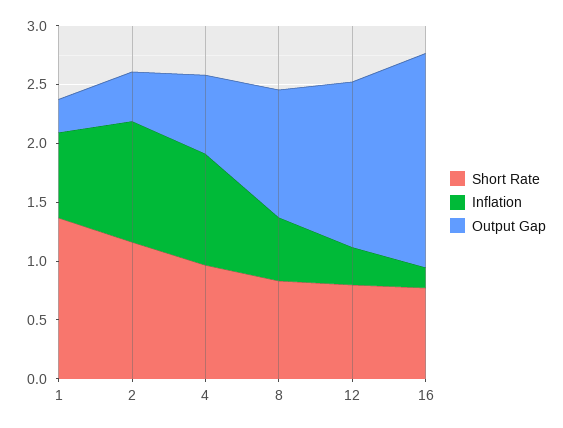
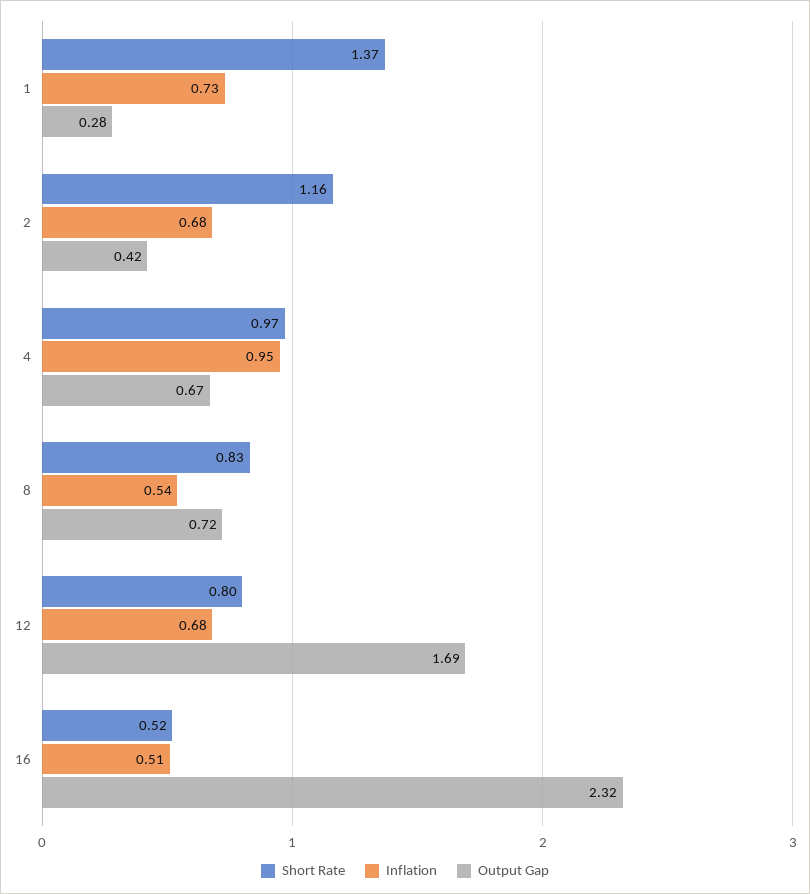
  {
    "Short Rate": {
      "1": 1.37,
      "2": 1.16,
      "4": 0.97,
      "8": 0.83,
      "12": 0.8,
-     "16": 0.8
+     "16": 0.52
    },
    "Inflation": {
      "1": 0.73,
-     "2": 1,
+     "2": 0.68,
      "4": 0.95,
      "8": 0.54,
-     "12": 0.3,
+     "12": 0.68,
-     "16": 0.2
+     "16": 0.51
    },
    "Output Gap": {
      "1": 0.28,
      "2": 0.42,
      "4": 0.67,
-     "8": 1.1,
+     "8": 0.72,
-     "12": 1.4,
+     "12": 1.69,
-     "16": 1.8
+     "16": 2.32
    }
  }

